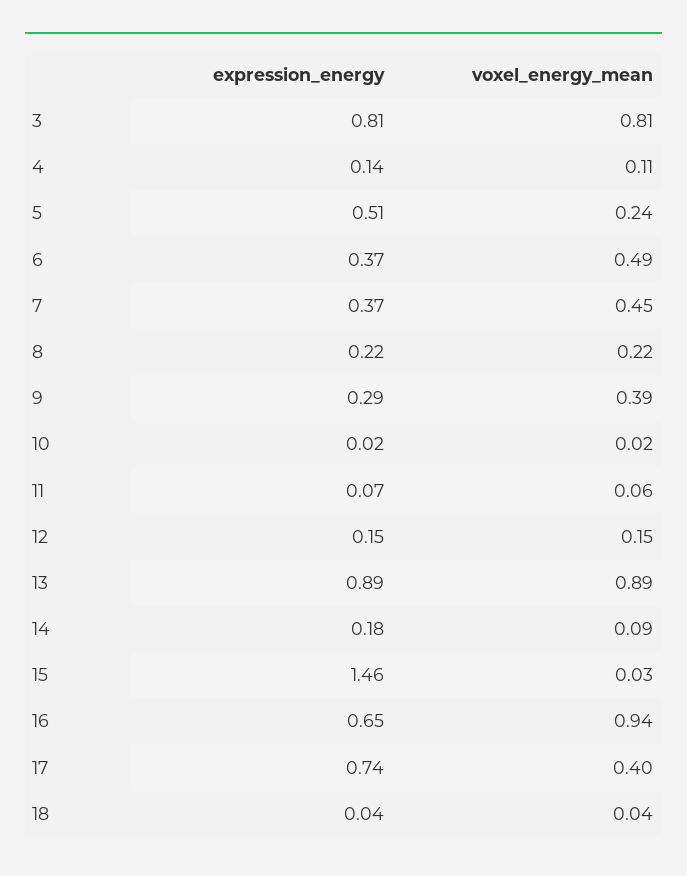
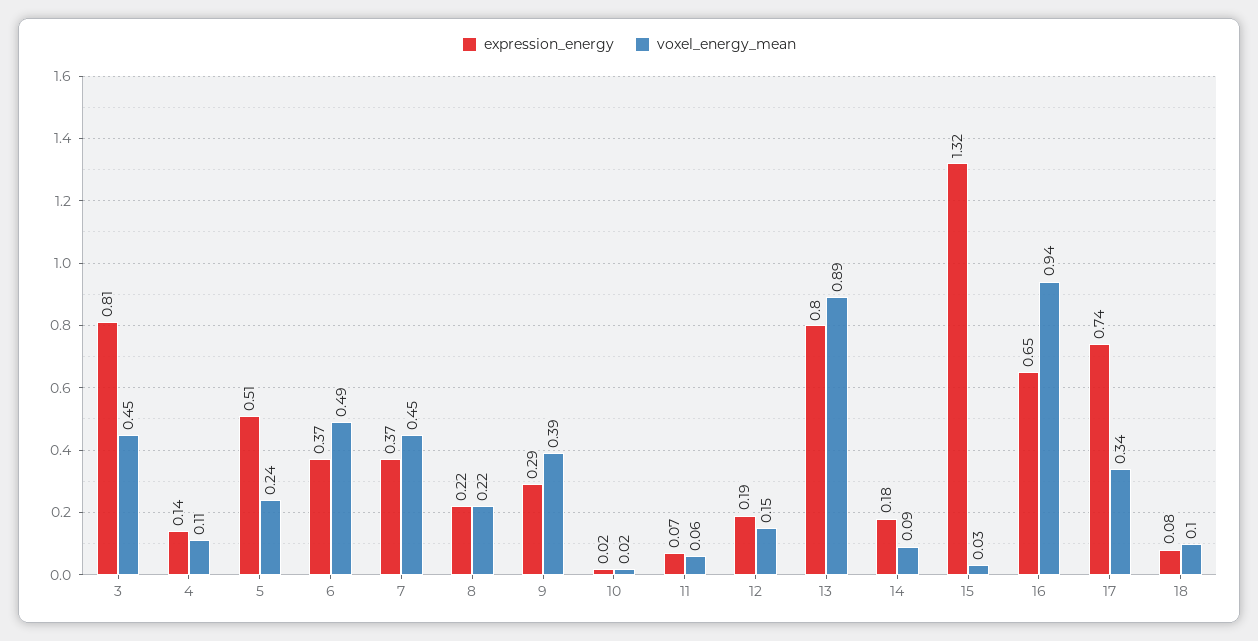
  {
    "expression_energy": {
      "3": 0.81,
      "4": 0.14,
      "5": 0.51,
      "6": 0.37,
      "7": 0.37,
      "8": 0.22,
      "9": 0.29,
      "10": 0.02,
      "11": 0.07,
-     "12": 0.15,
+     "12": 0.19,
-     "13": 0.89,
+     "13": 0.8,
      "14": 0.18,
-     "15": 1.46,
+     "15": 1.32,
      "16": 0.65,
      "17": 0.74,
-     "18": 0.04
+     "18": 0.08
    },
    "voxel_energy_mean": {
-     "3": 0.81,
+     "3": 0.45,
      "4": 0.11,
      "5": 0.24,
      "6": 0.49,
      "7": 0.45,
      "8": 0.22,
      "9": 0.39,
      "10": 0.02,
      "11": 0.06,
      "12": 0.15,
      "13": 0.89,
      "14": 0.09,
      "15": 0.03,
      "16": 0.94,
-     "17": 0.4,
+     "17": 0.34,
-     "18": 0.04
+     "18": 0.1
    }
  }

